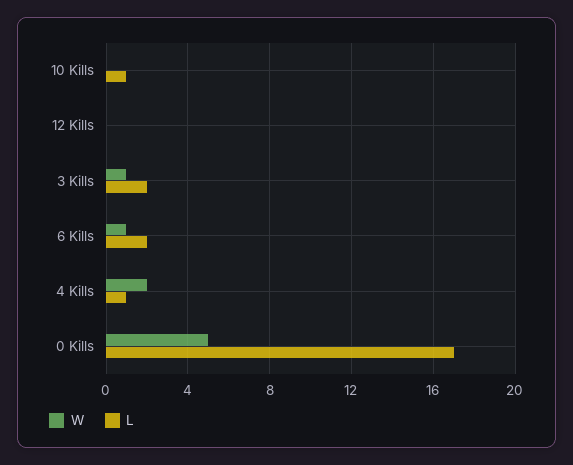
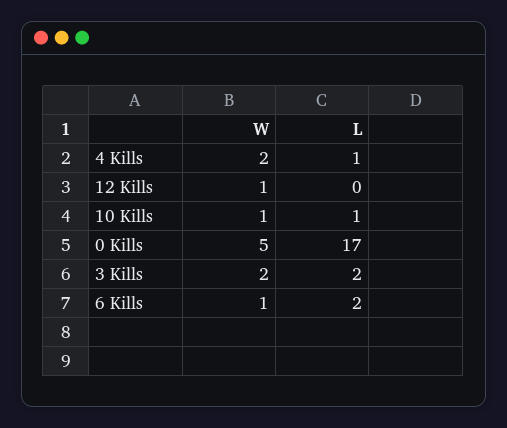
  {
    "W": {
-     "10 Kills": 0,
+     "10 Kills": 1,
-     "12 Kills": 0,
+     "12 Kills": 1,
-     "3 Kills": 1,
+     "3 Kills": 2,
      "6 Kills": 1,
      "4 Kills": 2,
      "0 Kills": 5
    },
    "L": {
      "10 Kills": 1,
      "12 Kills": 0,
      "3 Kills": 2,
      "6 Kills": 2,
      "4 Kills": 1,
      "0 Kills": 17
    }
  }

